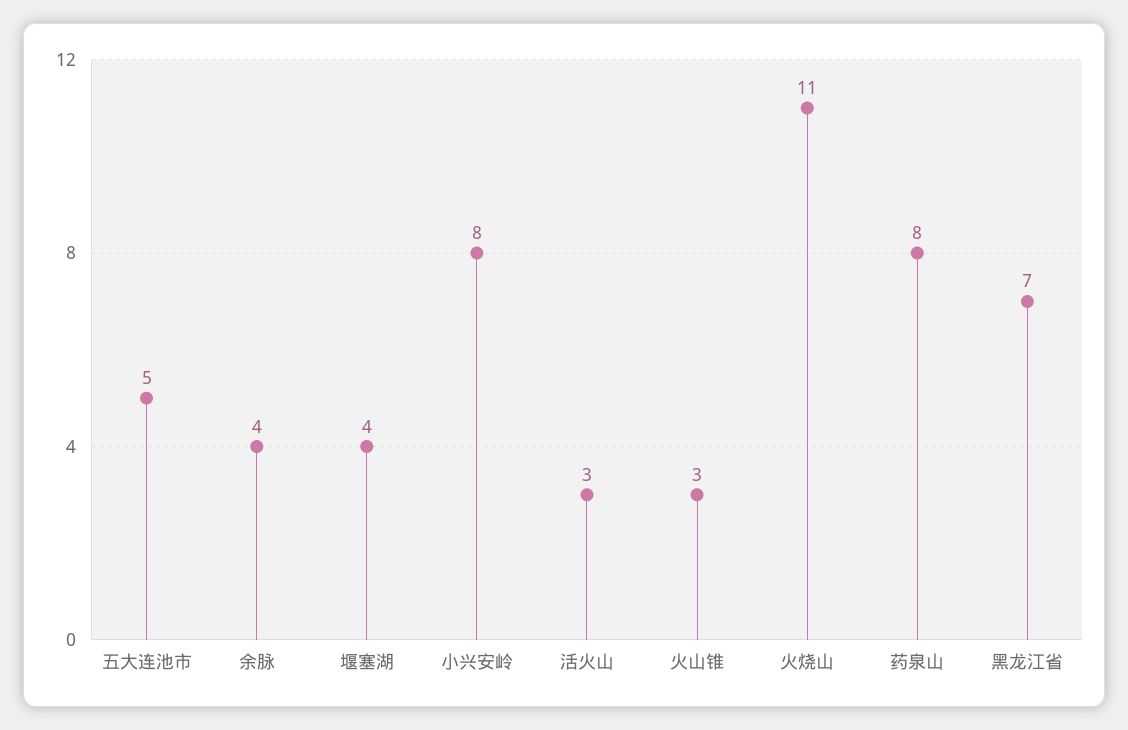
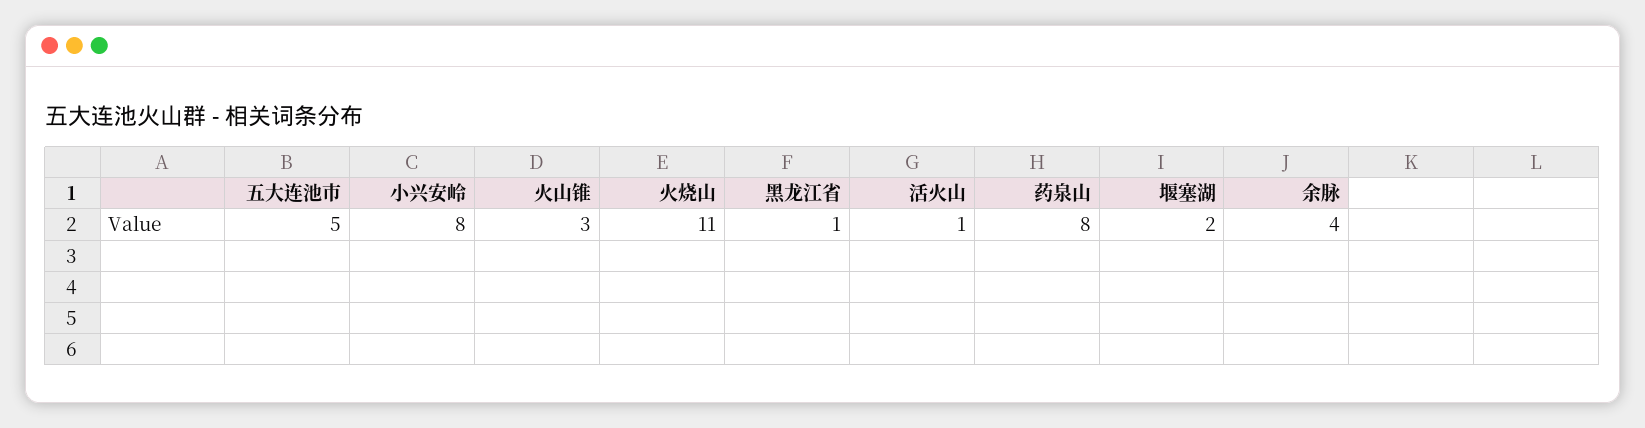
  {
    "五大连池市": 5,
    "余脉": 4,
-   "堰塞湖": 4,
+   "堰塞湖": 2,
    "小兴安岭": 8,
-   "活火山": 3,
+   "活火山": 1,
    "火山锥": 3,
    "火烧山": 11,
    "药泉山": 8,
-   "黑龙江省": 7
+   "黑龙江省": 1
  }

